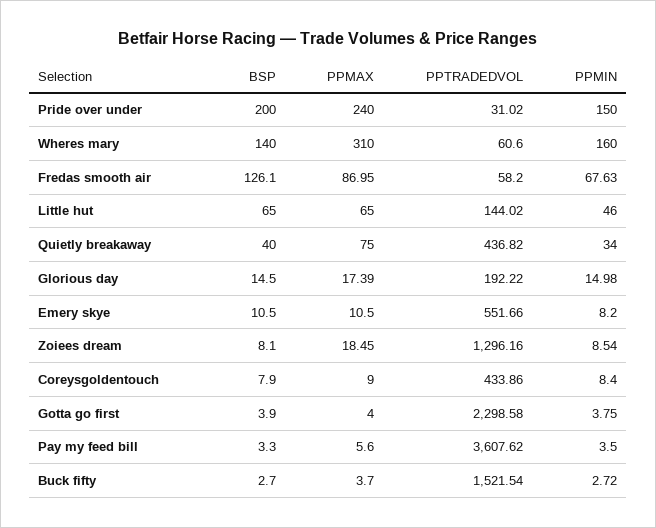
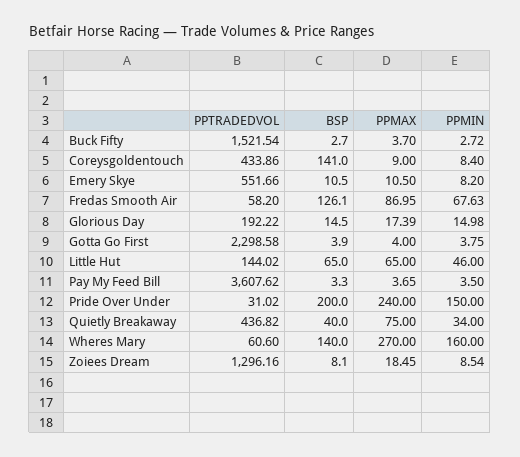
  {
    "BSP": {
      "Pride over under": 200,
      "Wheres mary": 140,
      "Fredas smooth air": 126.1,
      "Little hut": 65,
      "Quietly breakaway": 40,
      "Glorious day": 14.5,
      "Emery skye": 10.5,
      "Zoiees dream": 8.1,
-     "Coreysgoldentouch": 7.9,
+     "Coreysgoldentouch": 141,
      "Gotta go first": 3.9,
      "Pay my feed bill": 3.3,
      "Buck fifty": 2.7
    },
    "PPMAX": {
      "Pride over under": 240,
-     "Wheres mary": 310,
+     "Wheres mary": 270,
      "Fredas smooth air": 86.95,
      "Little hut": 65,
      "Quietly breakaway": 75,
      "Glorious day": 17.39,
      "Emery skye": 10.5,
      "Zoiees dream": 18.45,
      "Coreysgoldentouch": 9,
      "Gotta go first": 4,
-     "Pay my feed bill": 5.6,
+     "Pay my feed bill": 3.65,
      "Buck fifty": 3.7
    },
    "PPTRADEDVOL": {
      "Pride over under": 31.02,
      "Wheres mary": 60.6,
      "Fredas smooth air": 58.2,
      "Little hut": 144.02,
      "Quietly breakaway": 436.82,
      "Glorious day": 192.22,
      "Emery skye": 551.66,
      "Zoiees dream": 1296.16,
      "Coreysgoldentouch": 433.86,
      "Gotta go first": 2298.58,
      "Pay my feed bill": 3607.62,
      "Buck fifty": 1521.54
    },
    "PPMIN": {
      "Pride over under": 150,
      "Wheres mary": 160,
      "Fredas smooth air": 67.63,
      "Little hut": 46,
      "Quietly breakaway": 34,
      "Glorious day": 14.98,
      "Emery skye": 8.2,
      "Zoiees dream": 8.54,
      "Coreysgoldentouch": 8.4,
      "Gotta go first": 3.75,
      "Pay my feed bill": 3.5,
      "Buck fifty": 2.72
    }
  }

